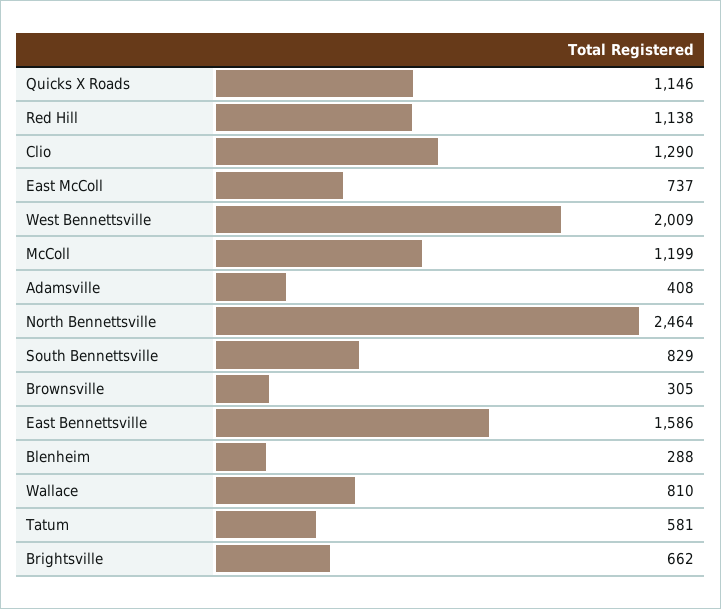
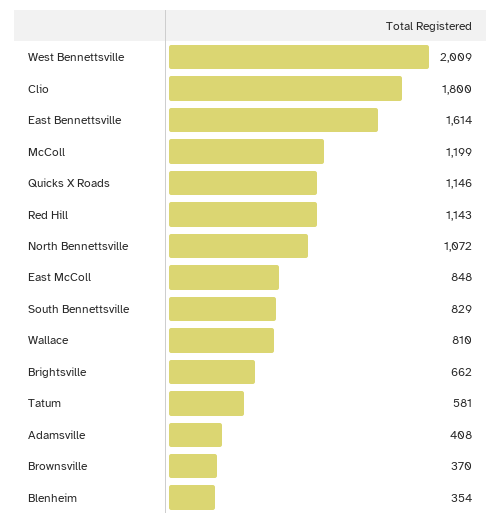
  {
    "Quicks X Roads": 1146,
-   "Red Hill": 1138,
+   "Red Hill": 1143,
-   "Clio": 1290,
+   "Clio": 1800,
-   "East McColl": 737,
+   "East McColl": 848,
    "West Bennettsville": 2009,
    "McColl": 1199,
    "Adamsville": 408,
-   "North Bennettsville": 2464,
+   "North Bennettsville": 1072,
    "South Bennettsville": 829,
-   "Brownsville": 305,
+   "Brownsville": 370,
-   "East Bennettsville": 1586,
+   "East Bennettsville": 1614,
-   "Blenheim": 288,
+   "Blenheim": 354,
    "Wallace": 810,
    "Tatum": 581,
    "Brightsville": 662
  }

